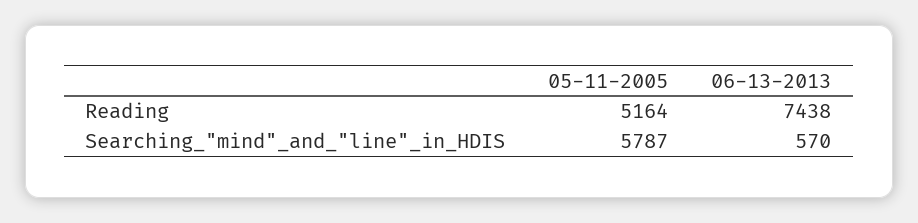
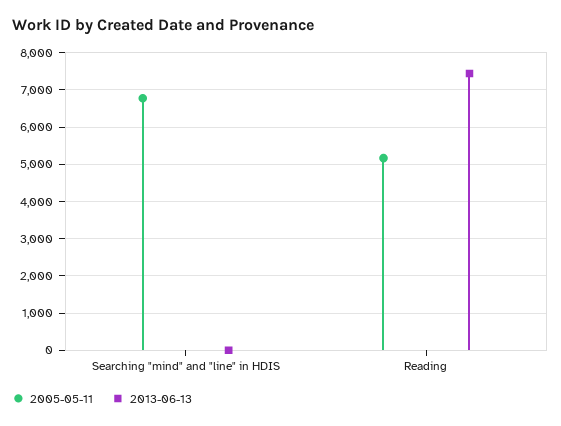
  {
    "05-11-2005": {
      "Reading": 5164,
-     "Searching_\"mind\"_and_\"line\"_in_HDIS": 5787
+     "Searching_\"mind\"_and_\"line\"_in_HDIS": 6800
    },
    "06-13-2013": {
      "Reading": 7438,
-     "Searching_\"mind\"_and_\"line\"_in_HDIS": 570
+     "Searching_\"mind\"_and_\"line\"_in_HDIS": 0
    }
  }

